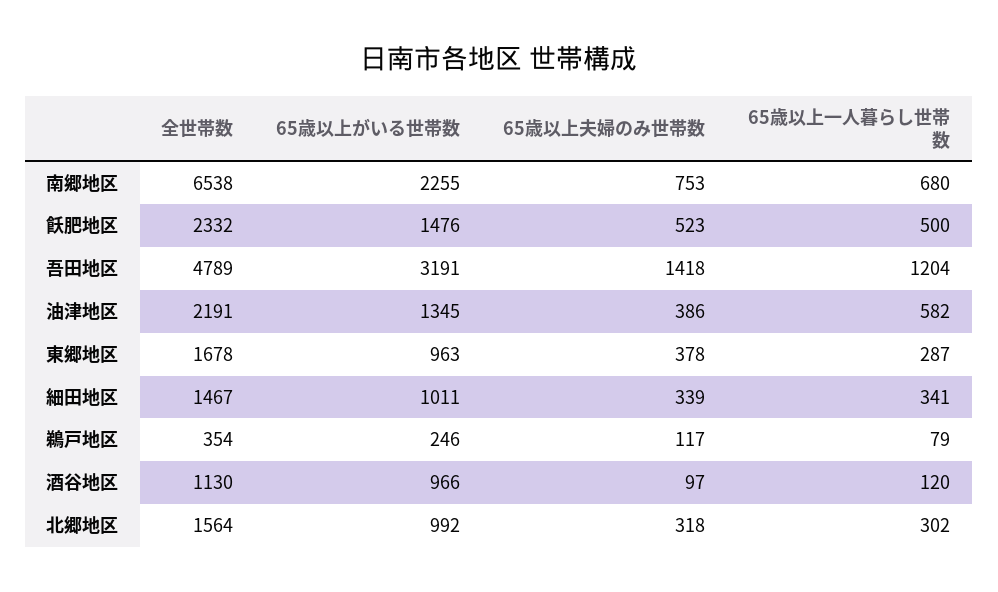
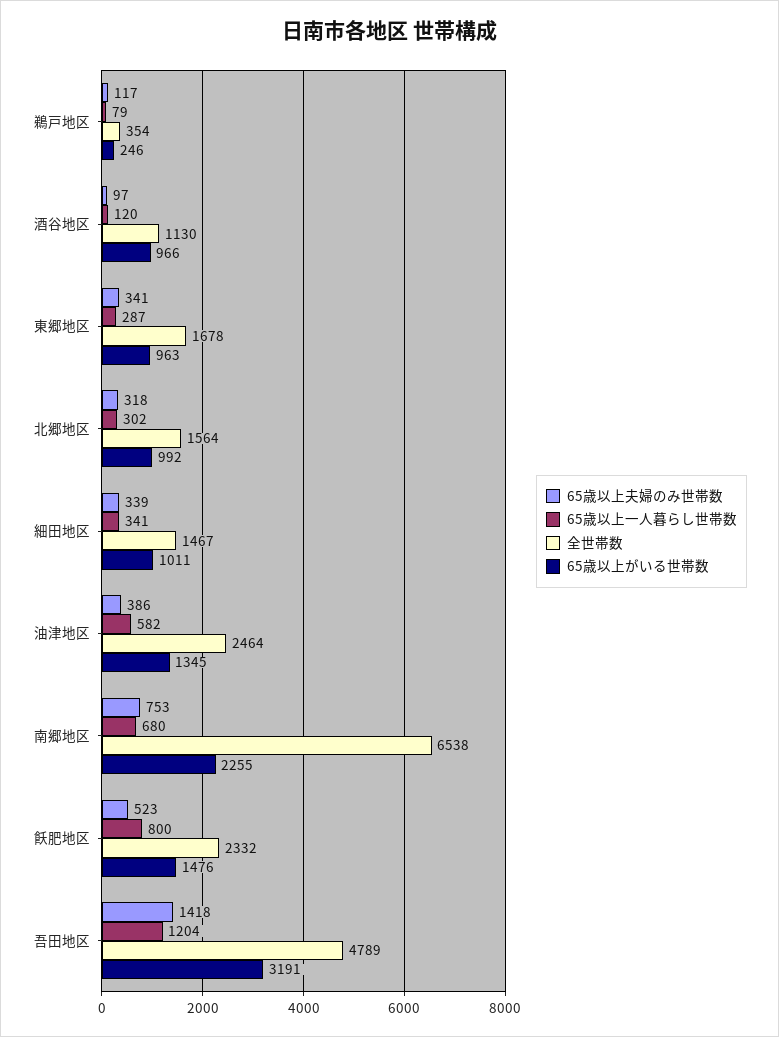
  {
    "全世帯数": {
      "南郷地区": 6538,
      "飫肥地区": 2332,
      "吾田地区": 4789,
-     "油津地区": 2191,
+     "油津地区": 2464,
      "東郷地区": 1678,
      "細田地区": 1467,
      "鵜戸地区": 354,
      "酒谷地区": 1130,
      "北郷地区": 1564
    },
    "65歳以上がいる世帯数": {
      "南郷地区": 2255,
      "飫肥地区": 1476,
      "吾田地区": 3191,
      "油津地区": 1345,
      "東郷地区": 963,
      "細田地区": 1011,
      "鵜戸地区": 246,
      "酒谷地区": 966,
      "北郷地区": 992
    },
    "65歳以上夫婦のみ世帯数": {
      "南郷地区": 753,
      "飫肥地区": 523,
      "吾田地区": 1418,
      "油津地区": 386,
-     "東郷地区": 378,
+     "東郷地区": 341,
      "細田地区": 339,
      "鵜戸地区": 117,
      "酒谷地区": 97,
      "北郷地区": 318
    },
    "65歳以上一人暮らし世帯数": {
      "南郷地区": 680,
-     "飫肥地区": 500,
+     "飫肥地区": 800,
      "吾田地区": 1204,
      "油津地区": 582,
      "東郷地区": 287,
      "細田地区": 341,
      "鵜戸地区": 79,
      "酒谷地区": 120,
      "北郷地区": 302
    }
  }

